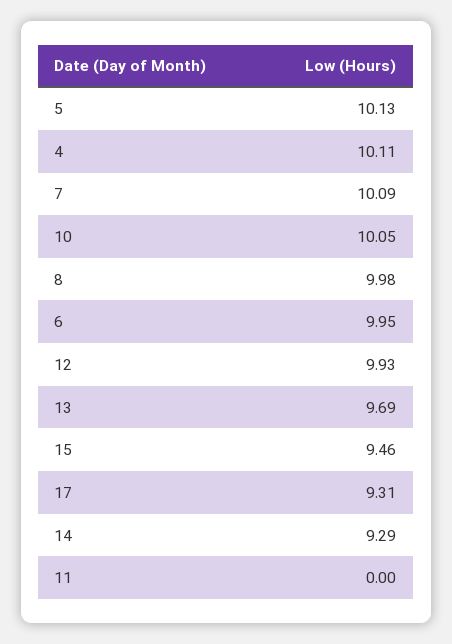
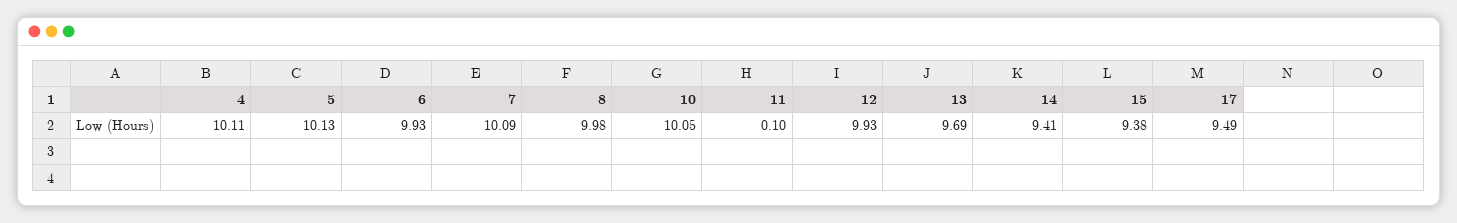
  {
    "5": 10.13,
    "4": 10.11,
    "7": 10.09,
    "10": 10.05,
    "8": 9.98,
-   "6": 9.95,
+   "6": 9.93,
    "12": 9.93,
    "13": 9.69,
-   "15": 9.46,
+   "15": 9.38,
-   "17": 9.31,
+   "17": 9.49,
-   "14": 9.29,
+   "14": 9.41,
-   "11": 0
+   "11": 0.1
  }

